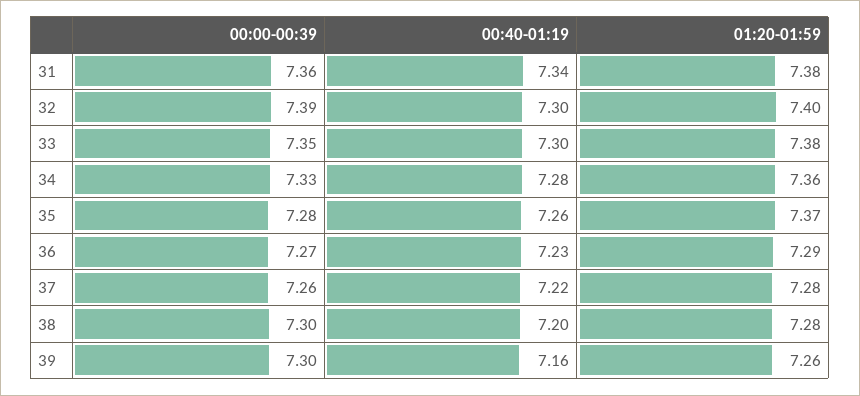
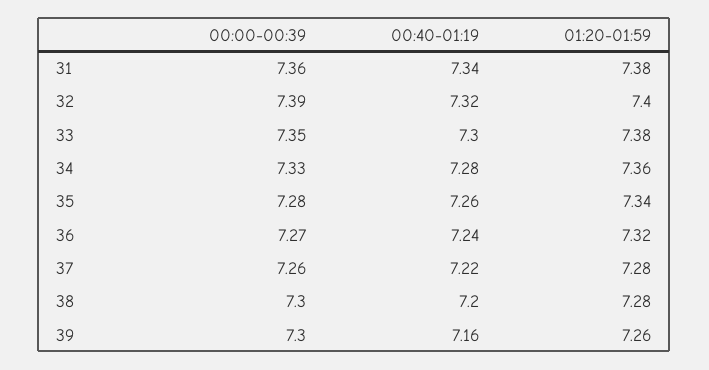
  {
    "00:00-00:39": {
      "31": 7.36,
      "32": 7.39,
      "33": 7.35,
      "34": 7.33,
      "35": 7.28,
      "36": 7.27,
      "37": 7.26,
      "38": 7.3,
      "39": 7.3
    },
    "00:40-01:19": {
      "31": 7.34,
-     "32": 7.3,
+     "32": 7.32,
      "33": 7.3,
      "34": 7.28,
      "35": 7.26,
-     "36": 7.23,
+     "36": 7.24,
      "37": 7.22,
      "38": 7.2,
      "39": 7.16
    },
    "01:20-01:59": {
      "31": 7.38,
      "32": 7.4,
      "33": 7.38,
      "34": 7.36,
-     "35": 7.37,
+     "35": 7.34,
-     "36": 7.29,
+     "36": 7.32,
      "37": 7.28,
      "38": 7.28,
      "39": 7.26
    }
  }

